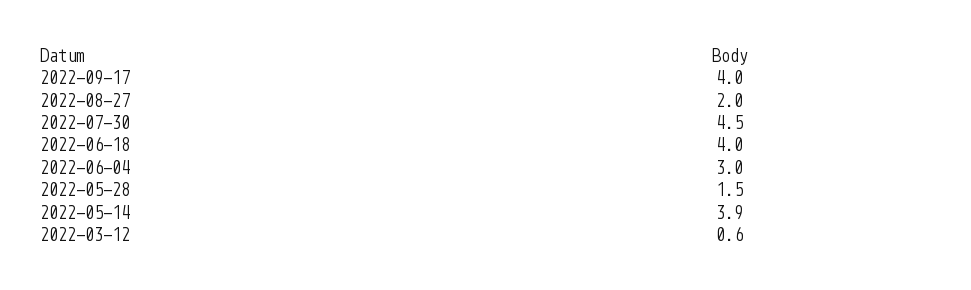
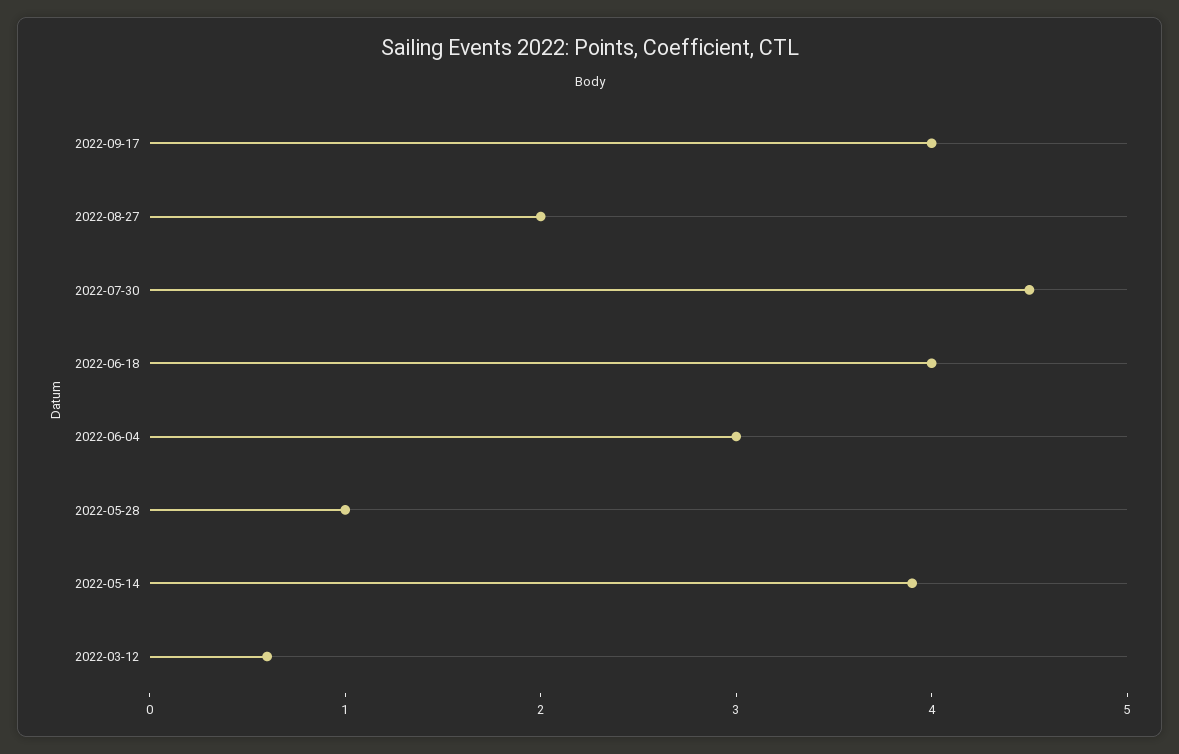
  {
    "2022-09-17": 4,
    "2022-08-27": 2,
    "2022-07-30": 4.5,
    "2022-06-18": 4,
    "2022-06-04": 3,
-   "2022-05-28": 1.5,
+   "2022-05-28": 1,
    "2022-05-14": 3.9,
    "2022-03-12": 0.6
  }

